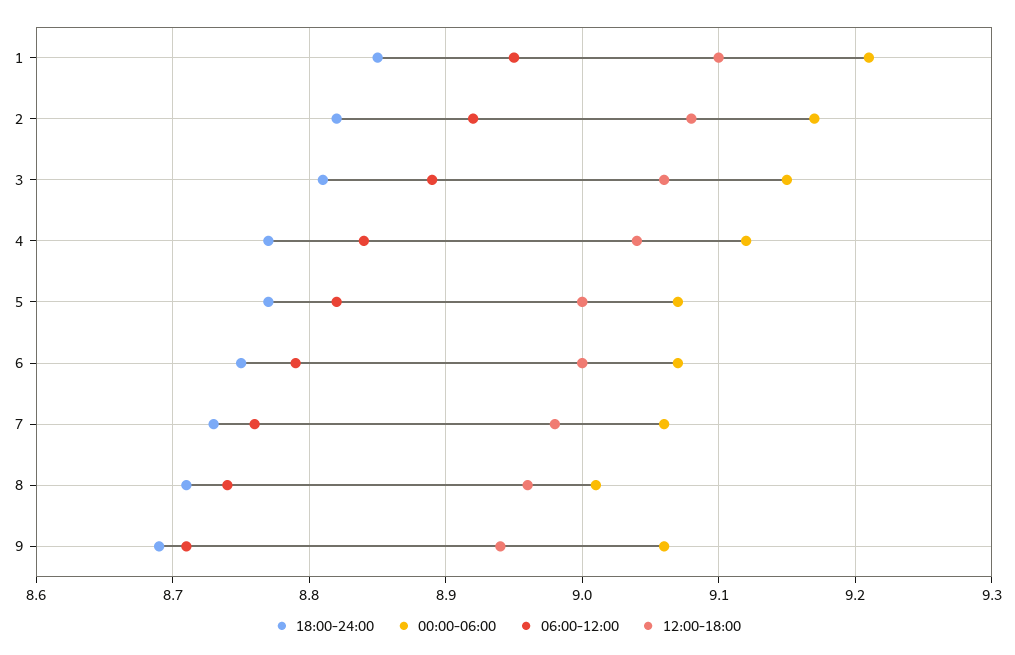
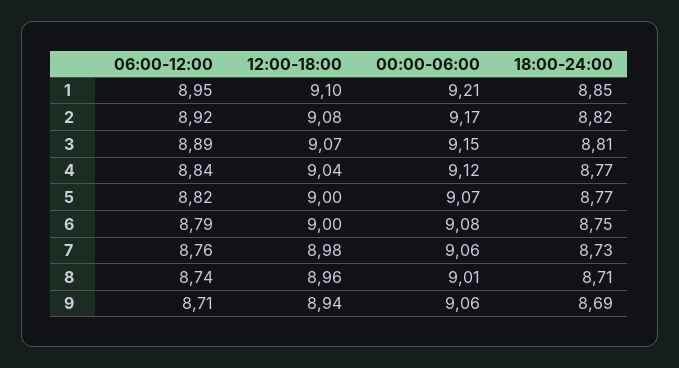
  {
    "18:00-24:00": {
      "1": 8.85,
      "2": 8.82,
      "3": 8.81,
      "4": 8.77,
      "5": 8.77,
      "6": 8.75,
      "7": 8.73,
      "8": 8.71,
      "9": 8.69
    },
    "00:00-06:00": {
      "1": 9.21,
      "2": 9.17,
      "3": 9.15,
      "4": 9.12,
      "5": 9.07,
-     "6": 9.07,
+     "6": 9.08,
      "7": 9.06,
      "8": 9.01,
      "9": 9.06
    },
    "06:00-12:00": {
      "1": 8.95,
      "2": 8.92,
      "3": 8.89,
      "4": 8.84,
      "5": 8.82,
      "6": 8.79,
      "7": 8.76,
      "8": 8.74,
      "9": 8.71
    },
    "12:00-18:00": {
      "1": 9.1,
      "2": 9.08,
-     "3": 9.06,
+     "3": 9.07,
      "4": 9.04,
      "5": 9,
      "6": 9,
      "7": 8.98,
      "8": 8.96,
      "9": 8.94
    }
  }

